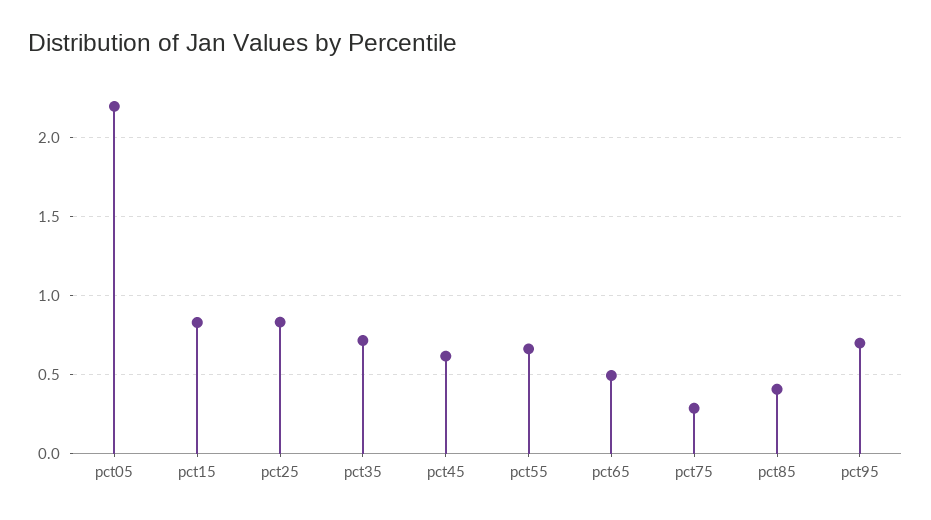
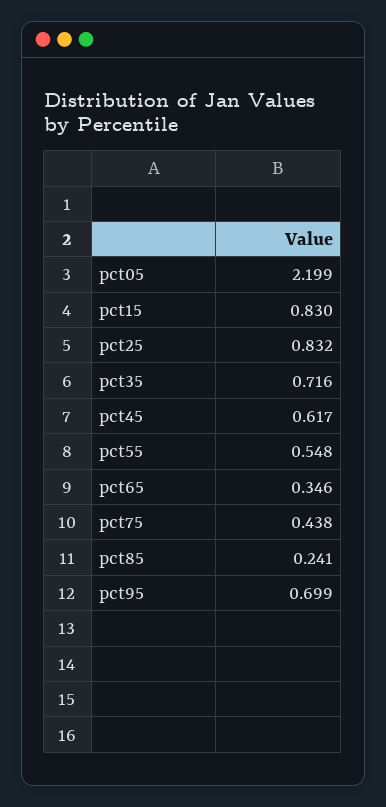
  {
    "pct05": 2.199,
    "pct15": 0.83,
    "pct25": 0.832,
    "pct35": 0.716,
    "pct45": 0.617,
-   "pct55": 0.65,
+   "pct55": 0.548,
-   "pct65": 0.5,
+   "pct65": 0.346,
-   "pct75": 0.3,
+   "pct75": 0.438,
-   "pct85": 0.4,
+   "pct85": 0.241,
    "pct95": 0.699
  }

